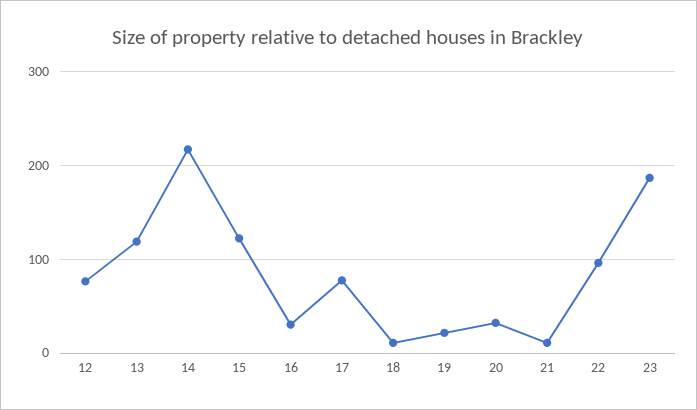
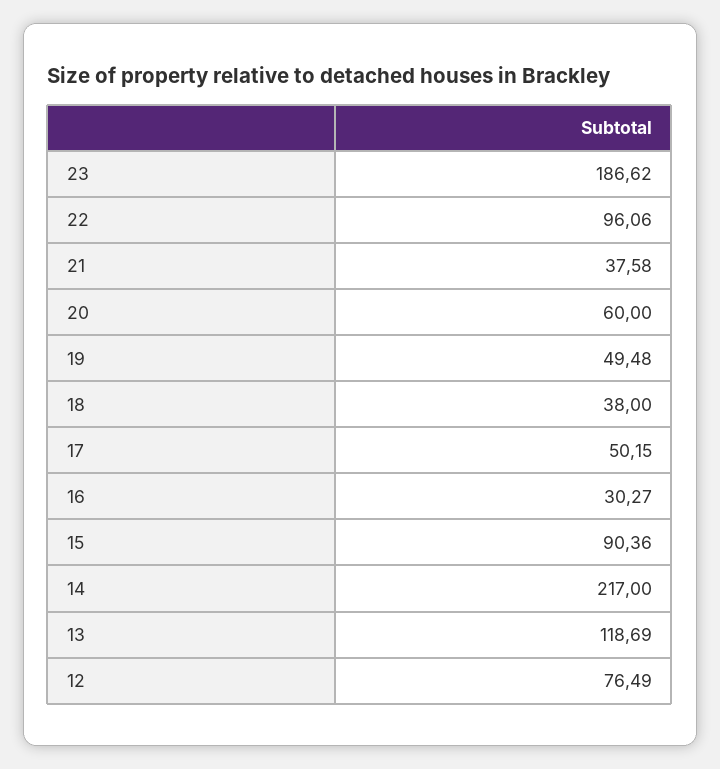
  {
    "12": 76.49,
    "13": 118.69,
    "14": 217,
-   "15": 120,
+   "15": 90.36,
    "16": 30.27,
-   "17": 80,
+   "17": 50.15,
-   "18": 10,
+   "18": 38,
-   "19": 20,
+   "19": 49.48,
-   "20": 30,
+   "20": 60,
-   "21": 10,
+   "21": 37.58,
    "22": 96.06,
    "23": 186.62
  }

